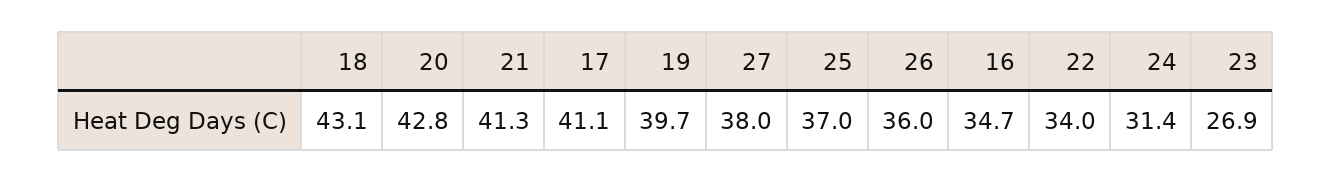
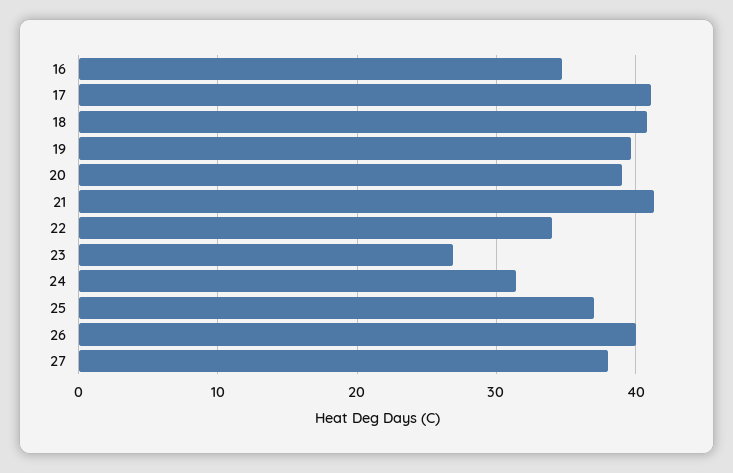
  {
-   "18": 43.1,
+   "18": 41,
-   "20": 42.8,
+   "20": 39,
    "21": 41.3,
    "17": 41.1,
    "19": 39.7,
    "27": 38,
    "25": 37,
-   "26": 36,
+   "26": 40,
    "16": 34.7,
    "22": 34,
    "24": 31.4,
    "23": 26.9
  }

